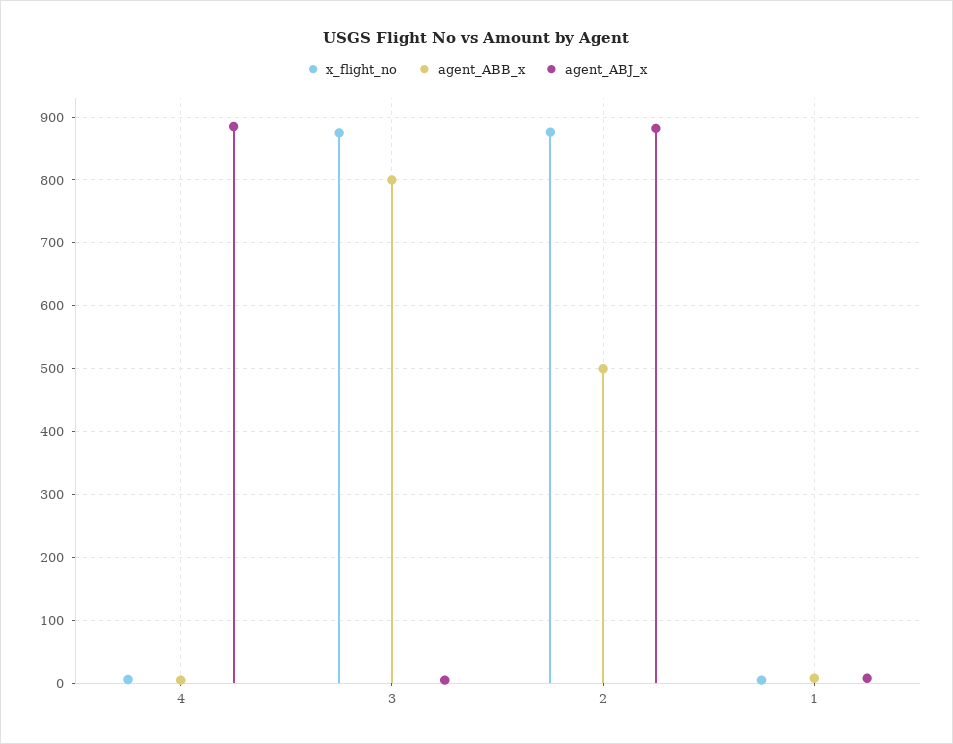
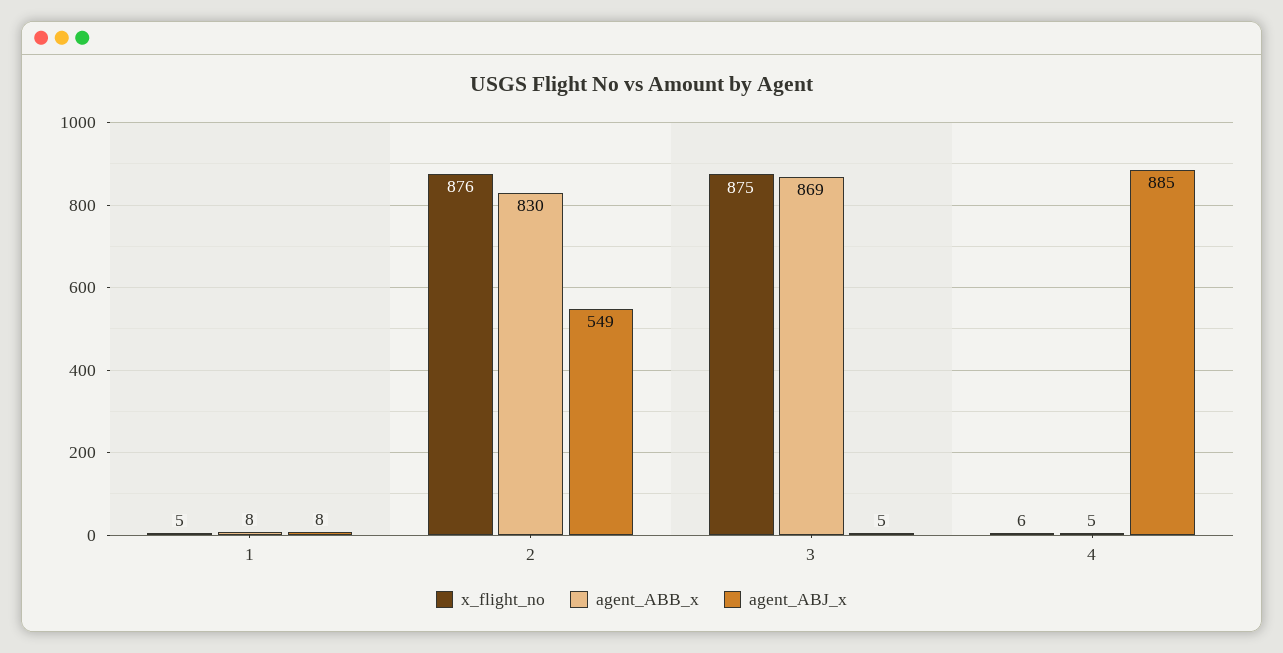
  {
    "x_flight_no": {
      "4": 6,
      "3": 875,
      "2": 876,
      "1": 5
    },
    "agent_ABB_x": {
      "4": 5,
-     "3": 800,
+     "3": 869,
-     "2": 500,
+     "2": 830,
      "1": 8
    },
    "agent_ABJ_x": {
      "4": 885,
      "3": 5,
-     "2": 880,
+     "2": 549,
      "1": 8
    }
  }

